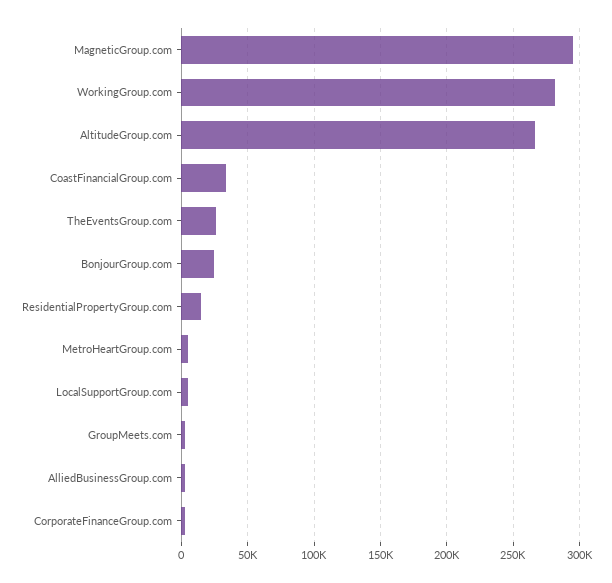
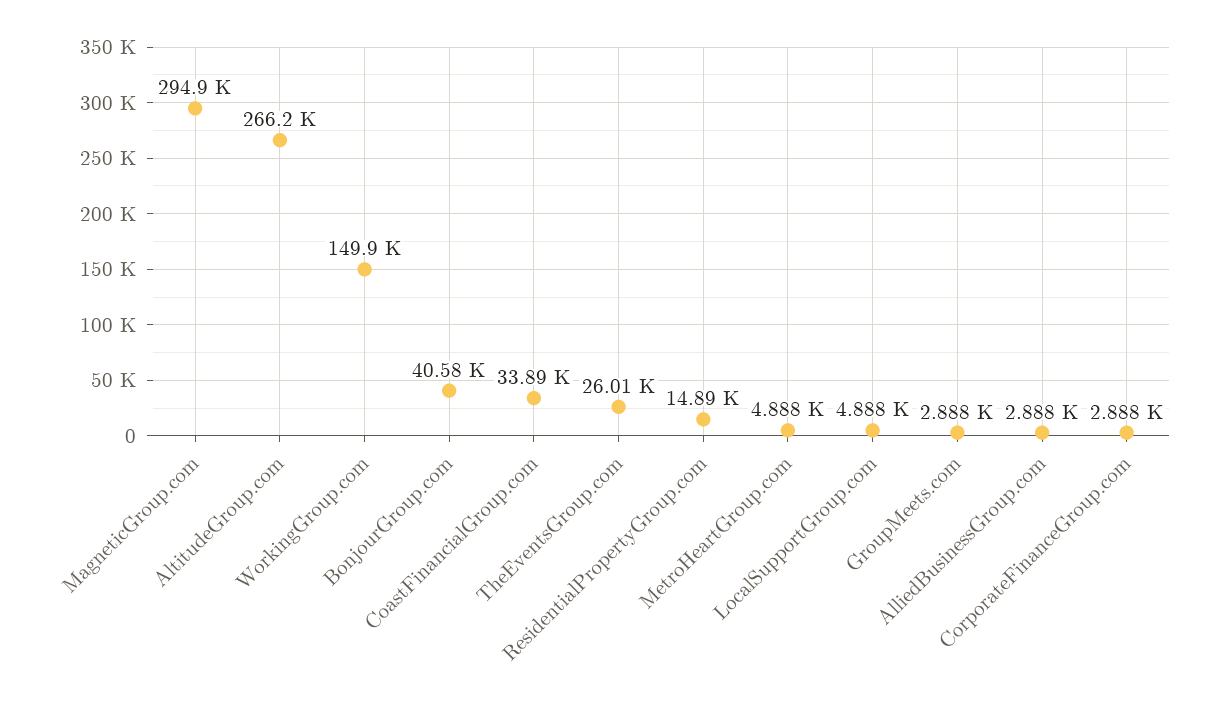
  {
    "MagneticGroup.com": 294900,
-   "WorkingGroup.com": 280000,
+   "WorkingGroup.com": 149900,
    "AltitudeGroup.com": 266200,
    "CoastFinancialGroup.com": 33890,
    "TheEventsGroup.com": 26010,
-   "BonjourGroup.com": 25000,
+   "BonjourGroup.com": 40580,
    "ResidentialPropertyGroup.com": 14890,
    "MetroHeartGroup.com": 4888,
    "LocalSupportGroup.com": 4888,
    "GroupMeets.com": 2888,
    "AlliedBusinessGroup.com": 2888,
    "CorporateFinanceGroup.com": 2888
  }

